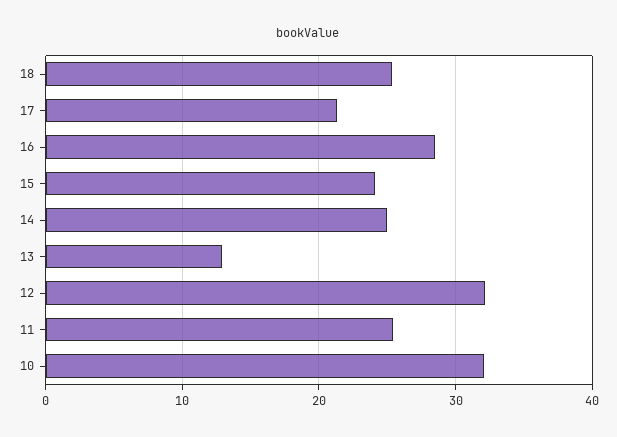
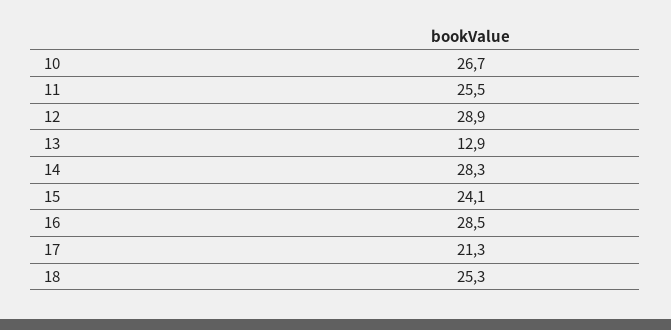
  {
    "18": 25.3,
    "17": 21.3,
    "16": 28.5,
    "15": 24.1,
-   "14": 25,
+   "14": 28.3,
    "13": 12.9,
-   "12": 32,
+   "12": 28.9,
    "11": 25.5,
-   "10": 32
+   "10": 26.7
  }

